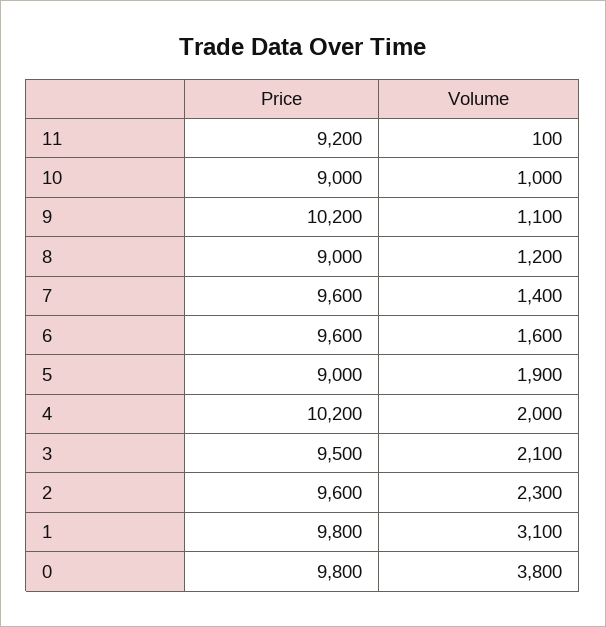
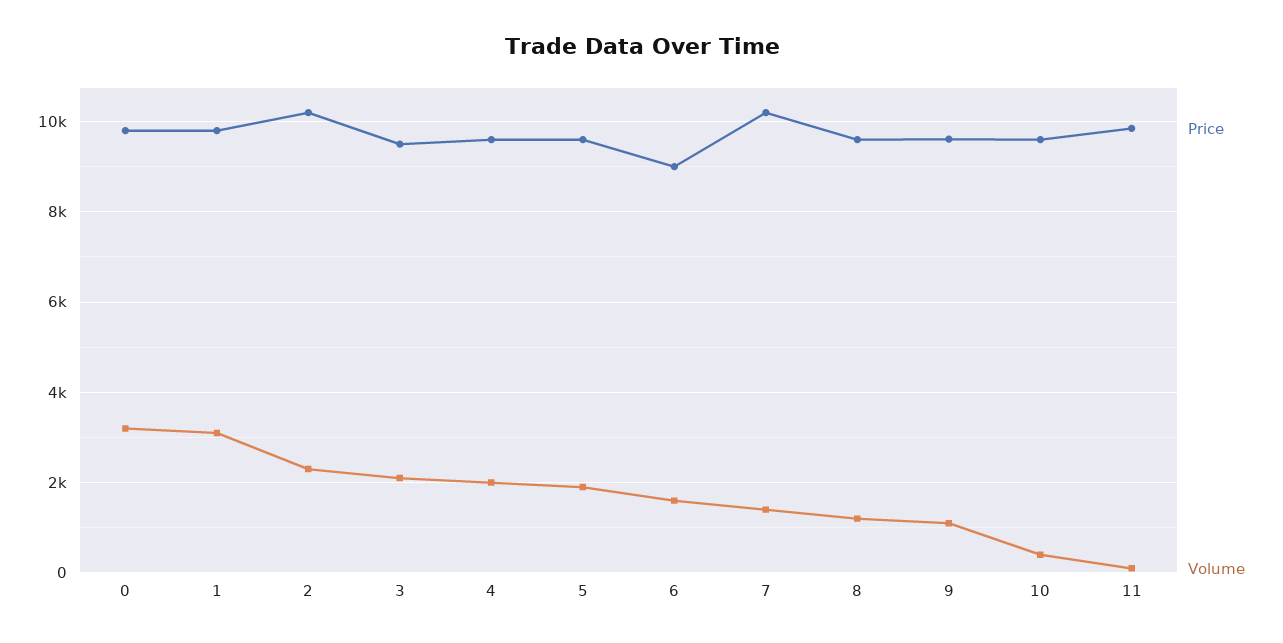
  {
    "Price": {
-     "11": 9200,
+     "11": 9800,
-     "10": 9000,
+     "10": 9600,
-     "9": 10200,
+     "9": 9600,
-     "8": 9000,
+     "8": 9600,
-     "7": 9600,
+     "7": 10200,
-     "6": 9600,
+     "6": 9000,
-     "5": 9000,
+     "5": 9600,
-     "4": 10200,
+     "4": 9600,
      "3": 9500,
-     "2": 9600,
+     "2": 10200,
      "1": 9800,
      "0": 9800
    },
    "Volume": {
      "11": 100,
-     "10": 1000,
+     "10": 400,
      "9": 1100,
      "8": 1200,
      "7": 1400,
      "6": 1600,
      "5": 1900,
      "4": 2000,
      "3": 2100,
      "2": 2300,
      "1": 3100,
-     "0": 3800
+     "0": 3200
    }
  }

